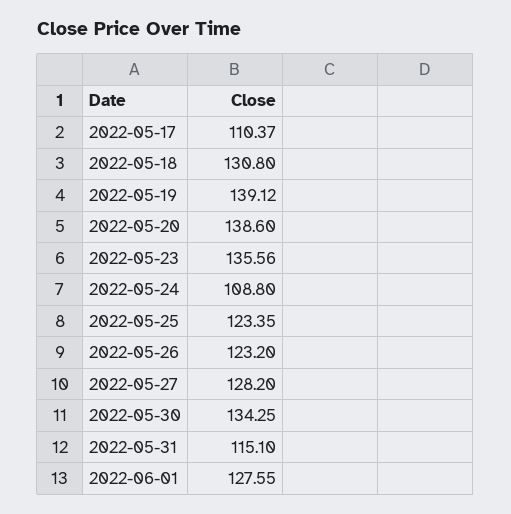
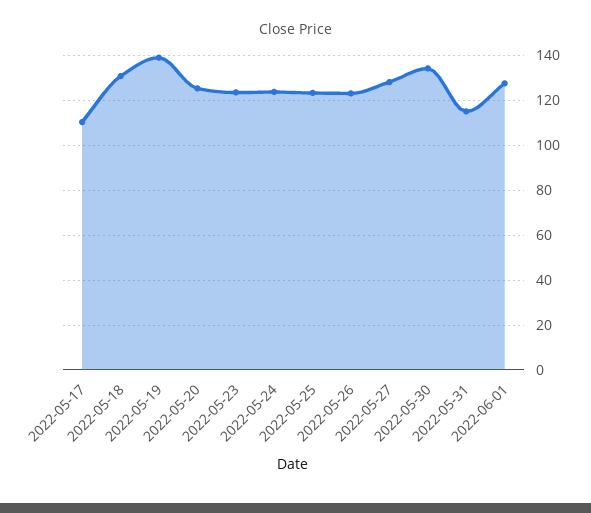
  {
    "2022-05-17": 110.37,
    "2022-05-18": 130.8,
    "2022-05-19": 139.12,
-   "2022-05-20": 138.6,
+   "2022-05-20": 125,
-   "2022-05-23": 135.56,
+   "2022-05-23": 125,
-   "2022-05-24": 108.8,
+   "2022-05-24": 125,
    "2022-05-25": 123.35,
    "2022-05-26": 123.2,
    "2022-05-27": 128.2,
    "2022-05-30": 134.25,
    "2022-05-31": 115.1,
    "2022-06-01": 127.55
  }

